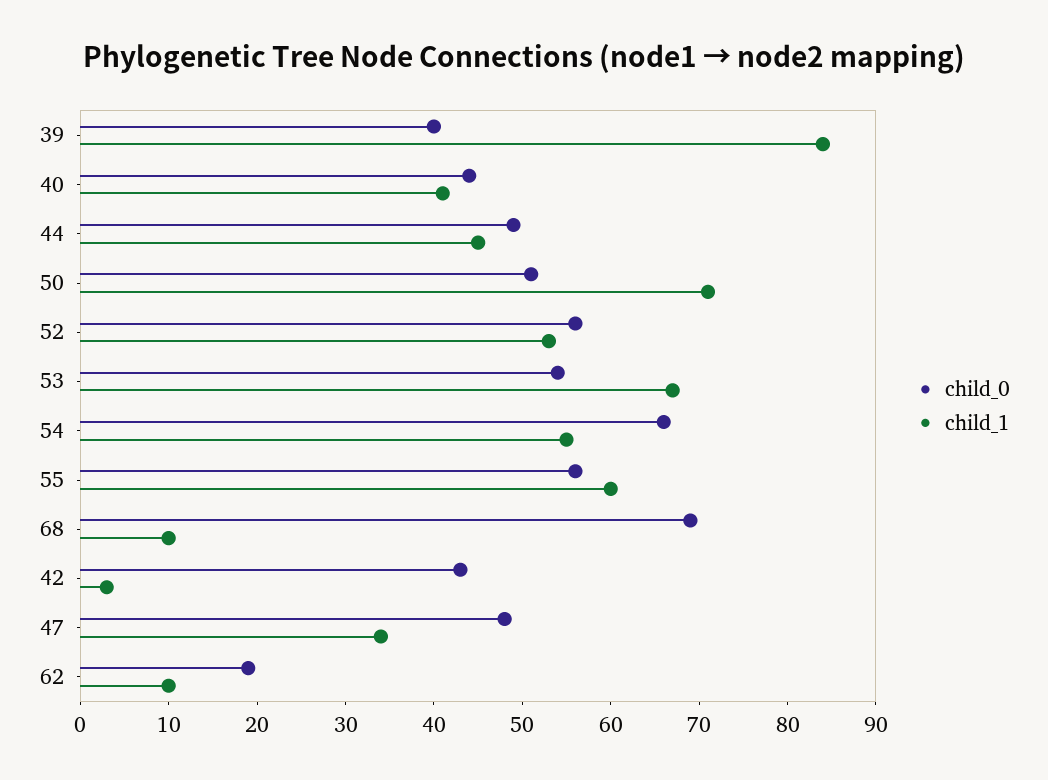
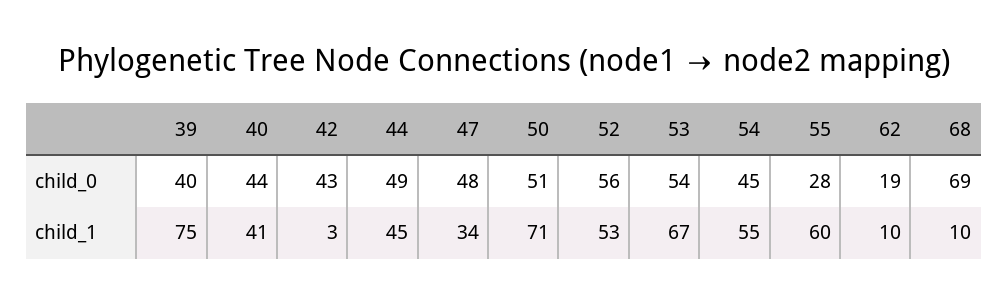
  {
    "child_0": {
      "39": 40,
      "40": 44,
      "44": 49,
      "50": 51,
      "52": 56,
      "53": 54,
-     "54": 66,
+     "54": 45,
-     "55": 56,
+     "55": 28,
      "68": 69,
      "42": 43,
      "47": 48,
      "62": 19
    },
    "child_1": {
-     "39": 84,
+     "39": 75,
      "40": 41,
      "44": 45,
      "50": 71,
      "52": 53,
      "53": 67,
      "54": 55,
      "55": 60,
      "68": 10,
      "42": 3,
      "47": 34,
      "62": 10
    }
  }

